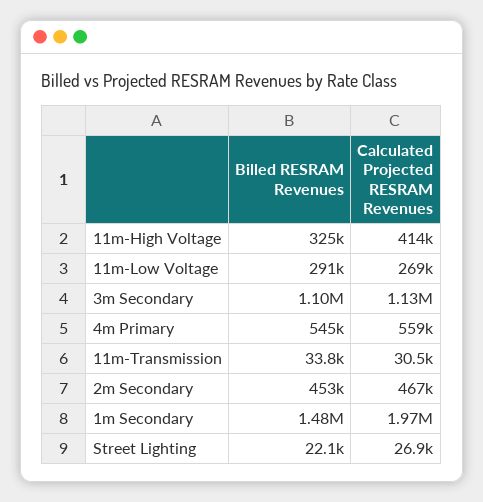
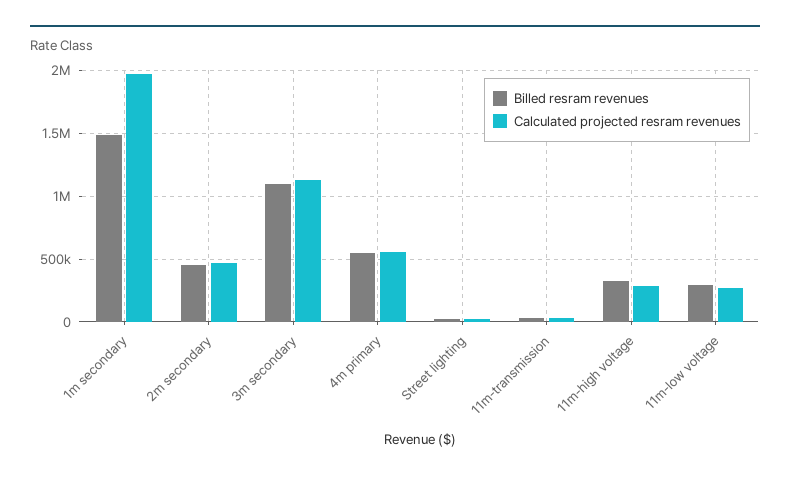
  {
    "Billed RESRAM Revenues": {
      "11m-High Voltage": 325000,
      "11m-Low Voltage": 291000,
      "3m Secondary": 1100000,
      "4m Primary": 545000,
      "11m-Transmission": 33800,
      "2m Secondary": 453000,
      "1m Secondary": 1480000,
      "Street Lighting": 22100
    },
    "Calculated Projected RESRAM Revenues": {
-     "11m-High Voltage": 414000,
+     "11m-High Voltage": 300000,
      "11m-Low Voltage": 269000,
      "3m Secondary": 1130000,
      "4m Primary": 559000,
      "11m-Transmission": 30500,
      "2m Secondary": 467000,
      "1m Secondary": 1970000,
      "Street Lighting": 26900
    }
  }

